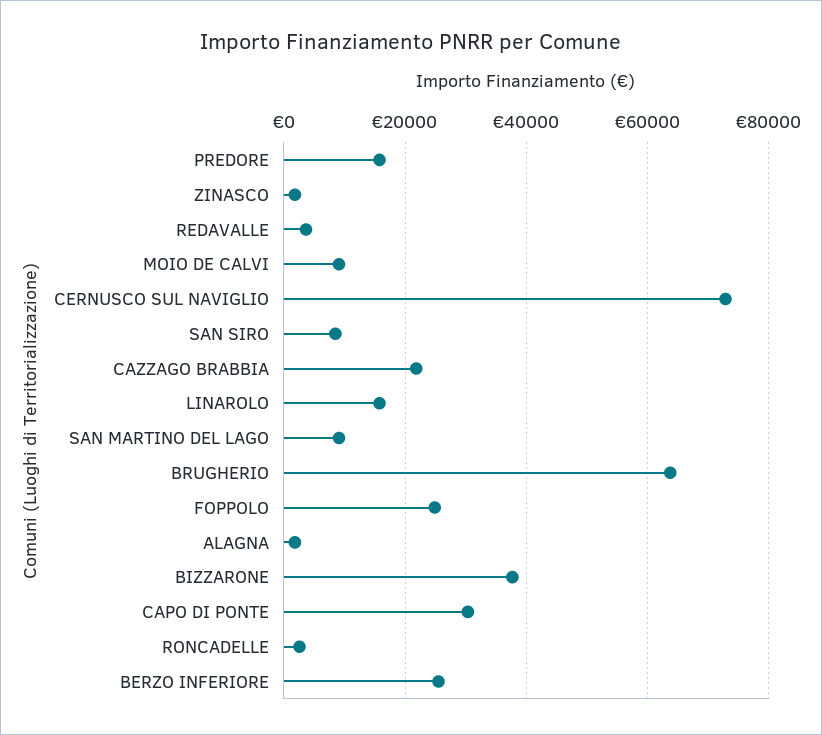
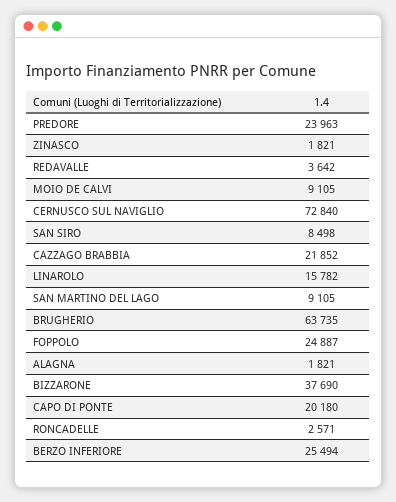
  {
-   "PREDORE": 16000,
+   "PREDORE": 23963,
    "ZINASCO": 1821,
    "REDAVALLE": 3642,
    "MOIO DE CALVI": 9105,
    "CERNUSCO SUL NAVIGLIO": 72840,
    "SAN SIRO": 8498,
    "CAZZAGO BRABBIA": 21852,
    "LINAROLO": 15782,
    "SAN MARTINO DEL LAGO": 9105,
    "BRUGHERIO": 63735,
    "FOPPOLO": 24887,
    "ALAGNA": 1821,
    "BIZZARONE": 37690,
-   "CAPO DI PONTE": 30000,
+   "CAPO DI PONTE": 20180,
    "RONCADELLE": 2571,
    "BERZO INFERIORE": 25494
  }

